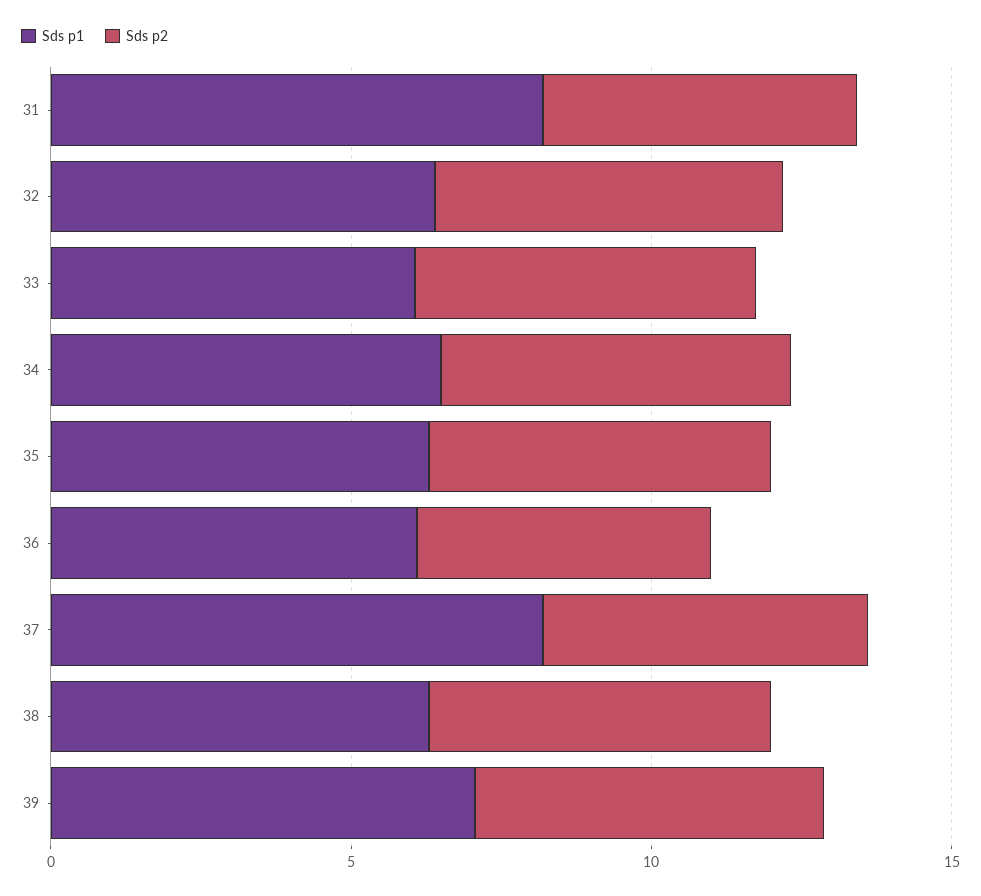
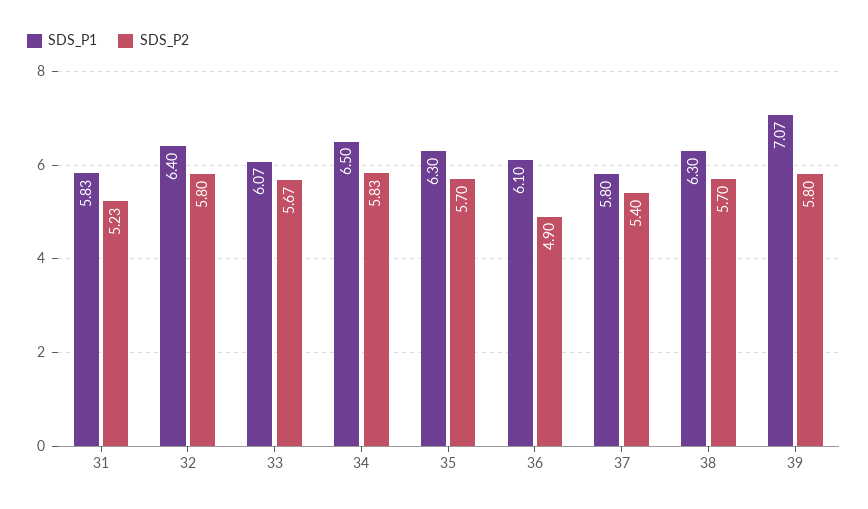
  {
    "Sds p1": {
-     "31": 8,
+     "31": 5.83,
      "32": 6.4,
      "33": 6.07,
      "34": 6.5,
      "35": 6.3,
      "36": 6.1,
-     "37": 8,
+     "37": 5.8,
      "38": 6.3,
      "39": 7.07
    },
    "Sds p2": {
      "31": 5.23,
      "32": 5.8,
      "33": 5.67,
      "34": 5.83,
      "35": 5.7,
      "36": 4.9,
      "37": 5.4,
      "38": 5.7,
      "39": 5.8
    }
  }

